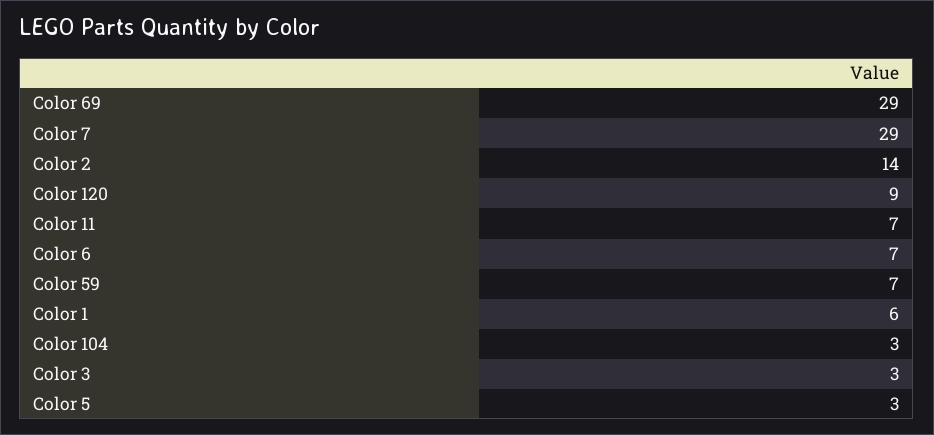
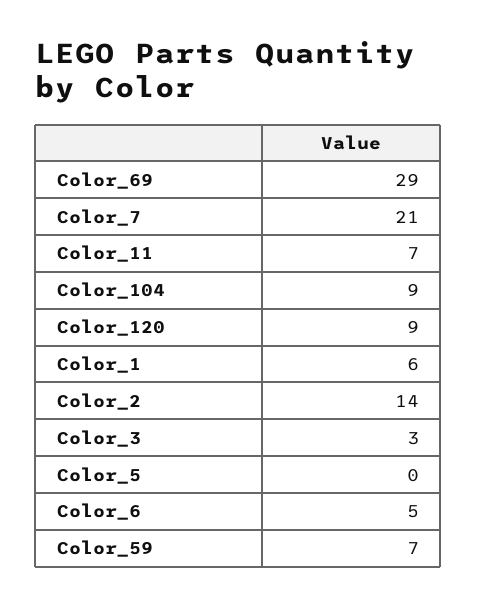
  {
    "Color 69": 29,
-   "Color 7": 29,
+   "Color 7": 21,
    "Color 2": 14,
    "Color 120": 9,
    "Color 11": 7,
-   "Color 6": 7,
+   "Color 6": 5,
    "Color 59": 7,
    "Color 1": 6,
-   "Color 104": 3,
+   "Color 104": 9,
    "Color 3": 3,
-   "Color 5": 3
+   "Color 5": 0
  }

